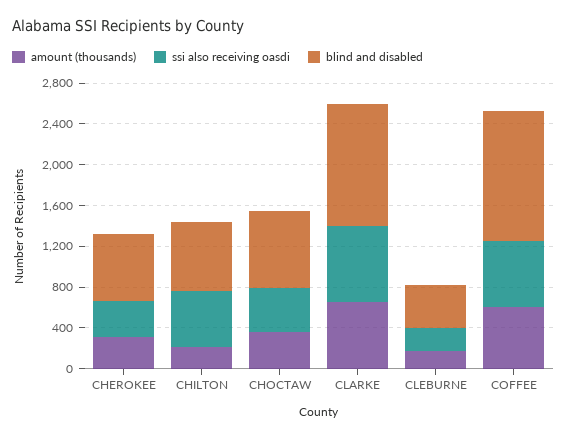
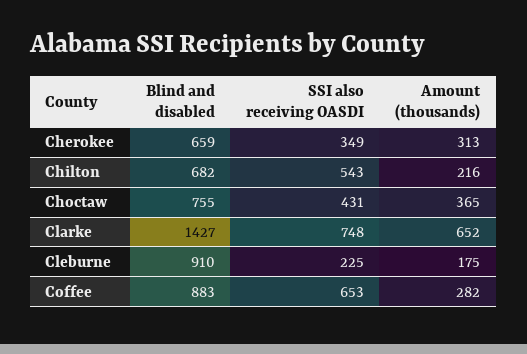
  {
    "amount (thousands)": {
      "CHEROKEE": 313,
      "CHILTON": 216,
      "CHOCTAW": 365,
      "CLARKE": 652,
      "CLEBURNE": 175,
-     "COFFEE": 600
+     "COFFEE": 282
    },
    "ssi also receiving oasdi": {
      "CHEROKEE": 349,
      "CHILTON": 543,
      "CHOCTAW": 431,
      "CLARKE": 748,
      "CLEBURNE": 225,
      "COFFEE": 653
    },
    "blind and disabled": {
      "CHEROKEE": 659,
      "CHILTON": 682,
      "CHOCTAW": 755,
-     "CLARKE": 1200,
+     "CLARKE": 1427,
-     "CLEBURNE": 400,
+     "CLEBURNE": 910,
-     "COFFEE": 1300
+     "COFFEE": 883
    }
  }

